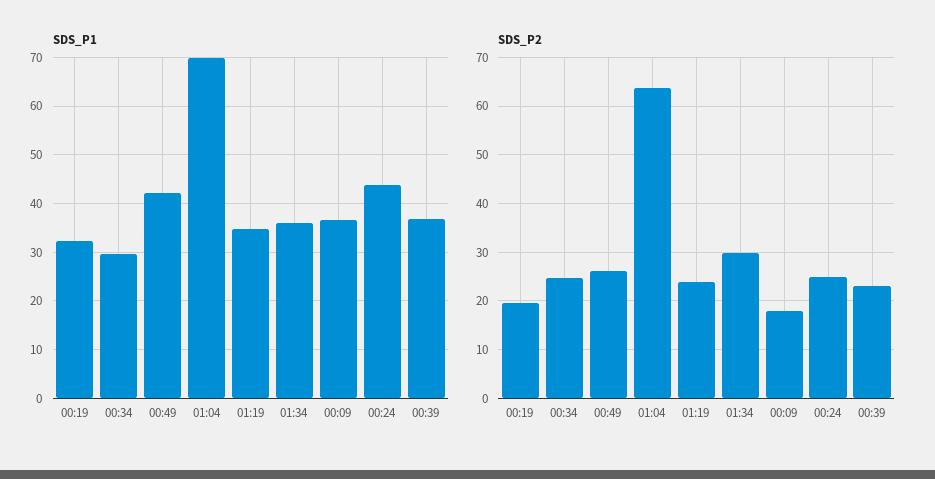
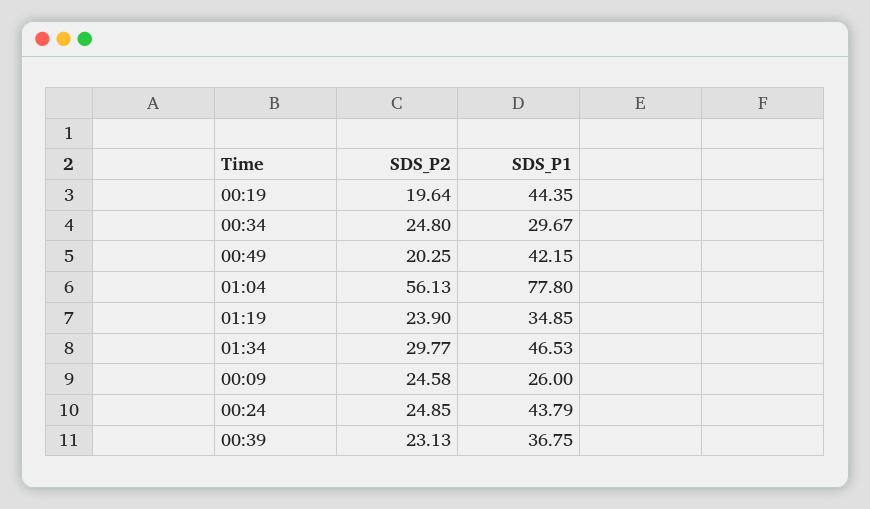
  {
    "SDS_P1": {
-     "00:19": 32,
+     "00:19": 44.35,
      "00:34": 29.67,
      "00:49": 42.15,
-     "01:04": 70,
+     "01:04": 77.8,
      "01:19": 34.85,
-     "01:34": 36,
+     "01:34": 46.53,
-     "00:09": 36,
+     "00:09": 26,
      "00:24": 43.79,
      "00:39": 36.75
    },
    "SDS_P2": {
      "00:19": 19.64,
      "00:34": 24.8,
-     "00:49": 26,
+     "00:49": 20.25,
-     "01:04": 64,
+     "01:04": 56.13,
      "01:19": 23.9,
      "01:34": 29.77,
-     "00:09": 18,
+     "00:09": 24.58,
      "00:24": 24.85,
      "00:39": 23.13
    }
  }

